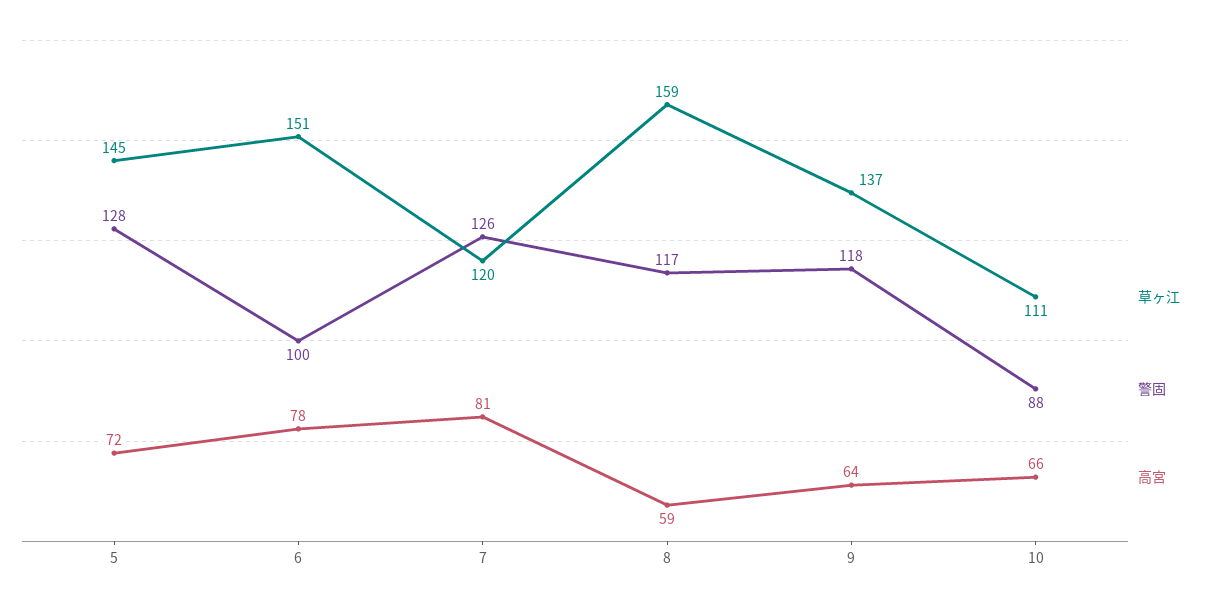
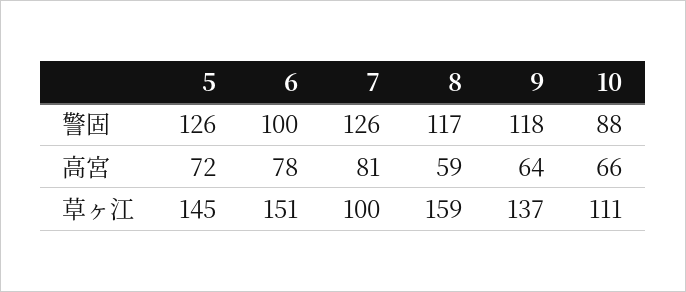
  {
    "草ヶ江": {
      "5": 145,
      "6": 151,
-     "7": 120,
+     "7": 100,
      "8": 159,
      "9": 137,
      "10": 111
    },
    "警固": {
-     "5": 128,
+     "5": 126,
      "6": 100,
      "7": 126,
      "8": 117,
      "9": 118,
      "10": 88
    },
    "高宮": {
      "5": 72,
      "6": 78,
      "7": 81,
      "8": 59,
      "9": 64,
      "10": 66
    }
  }

